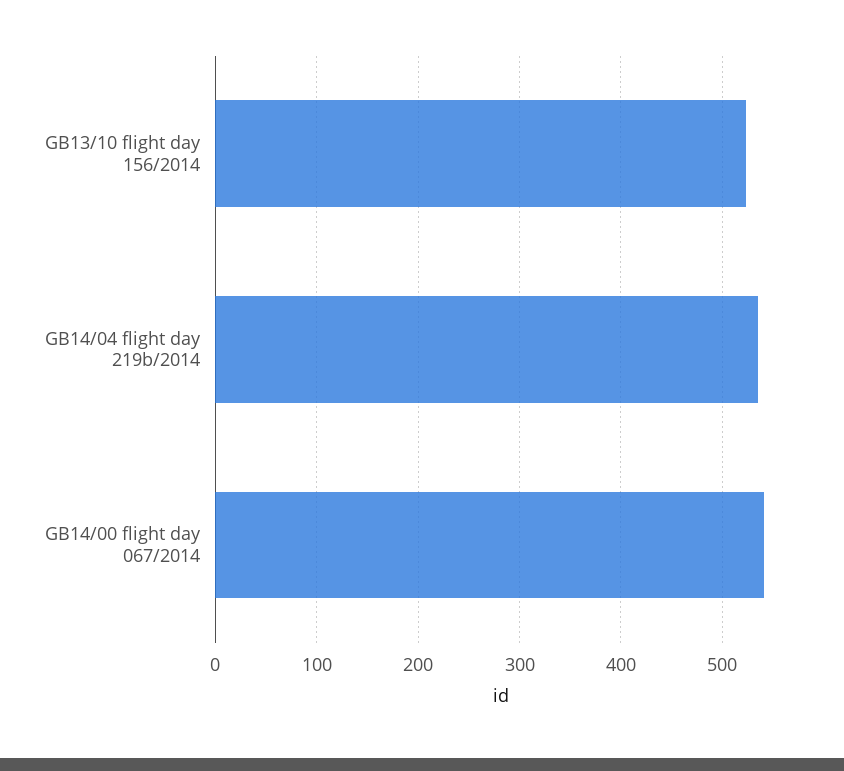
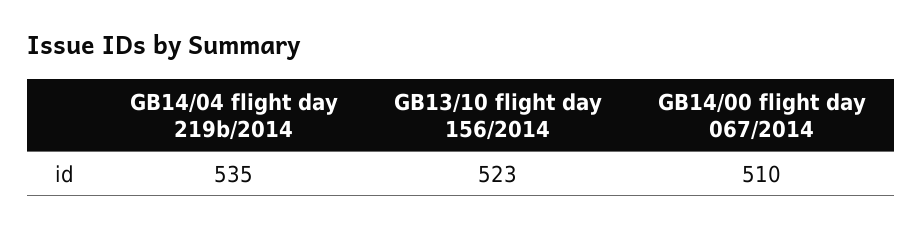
  {
    "GB13/10 flight day 156/2014": 523,
    "GB14/04 flight day 219b/2014": 535,
-   "GB14/00 flight day 067/2014": 540
+   "GB14/00 flight day 067/2014": 510
  }

